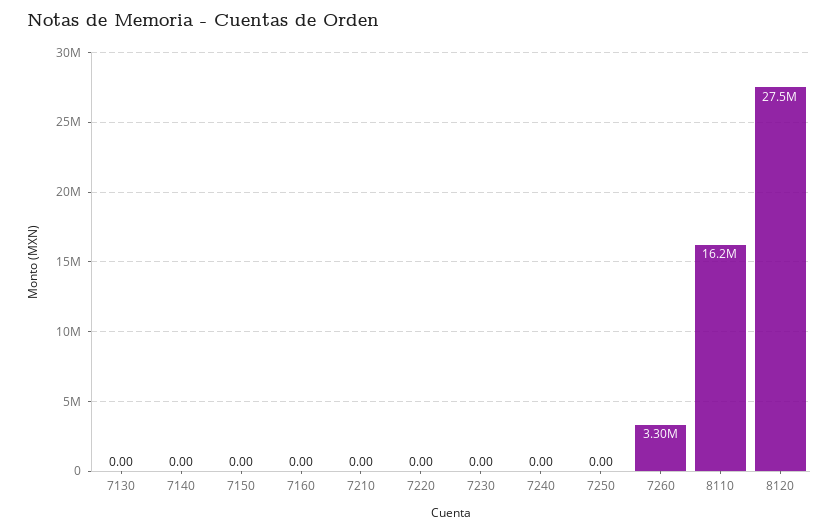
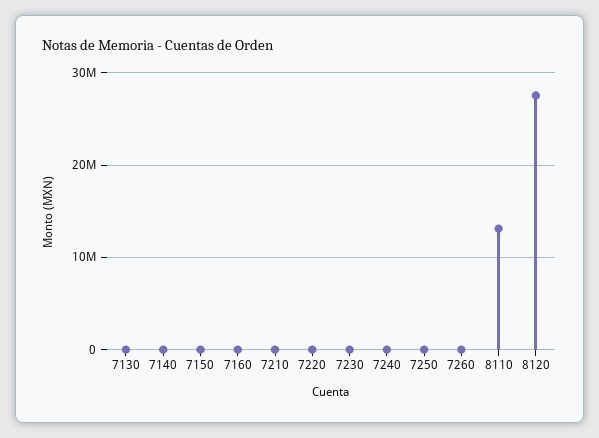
  {
    "7130": 0,
    "7140": 0,
    "7150": 0,
    "7160": 0,
    "7210": 0,
    "7220": 0,
    "7230": 0,
    "7240": 0,
    "7250": 0,
-   "7260": 3300000,
+   "7260": 0,
-   "8110": 16200000,
+   "8110": 13000000,
    "8120": 27500000
  }

